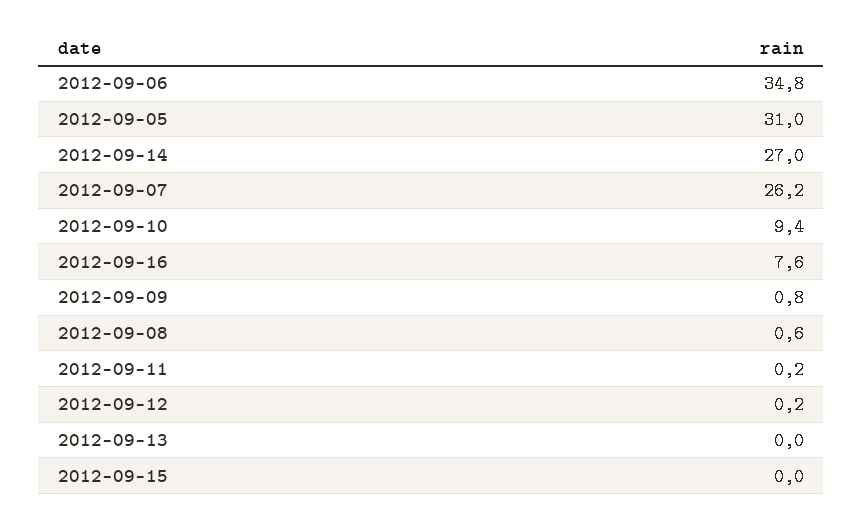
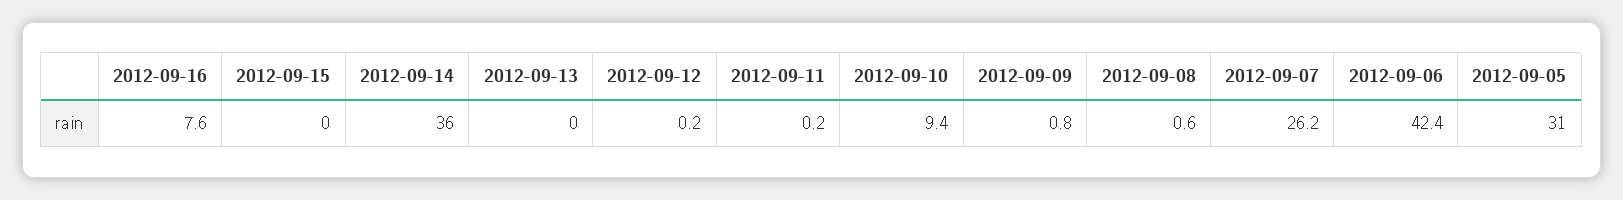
  {
-   "2012-09-06": 34.8,
+   "2012-09-06": 42.4,
    "2012-09-05": 31,
-   "2012-09-14": 27,
+   "2012-09-14": 36,
    "2012-09-07": 26.2,
    "2012-09-10": 9.4,
    "2012-09-16": 7.6,
    "2012-09-09": 0.8,
    "2012-09-08": 0.6,
    "2012-09-11": 0.2,
    "2012-09-12": 0.2,
    "2012-09-13": 0,
    "2012-09-15": 0
  }

